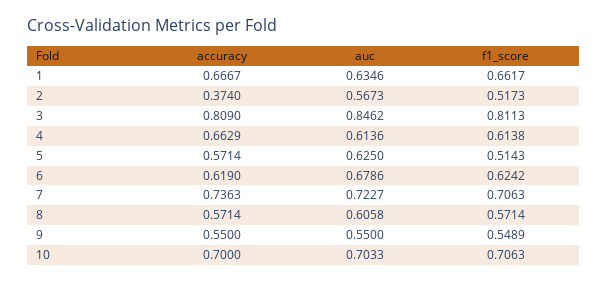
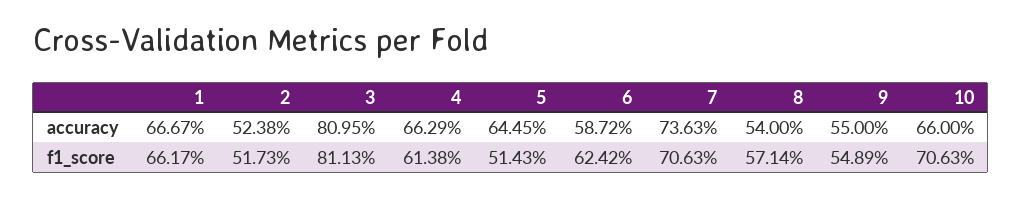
  {
    "accuracy": {
      "1": 0.6667,
-     "2": 0.374,
+     "2": 0.5238,
-     "3": 0.809,
+     "3": 0.8095,
      "4": 0.6629,
-     "5": 0.5714,
+     "5": 0.6445,
-     "6": 0.619,
+     "6": 0.5872,
      "7": 0.7363,
-     "8": 0.5714,
+     "8": 0.54,
      "9": 0.55,
-     "10": 0.7
+     "10": 0.66
    },
-   "auc": {
-     "1": 0.6346,
-     "2": 0.5673,
-     "3": 0.8462,
-     "4": 0.6136,
-     "5": 0.625,
-     "6": 0.6786,
-     "7": 0.7227,
-     "8": 0.6058,
-     "9": 0.55,
-     "10": 0.7033
-   },
    "f1_score": {
      "1": 0.6617,
      "2": 0.5173,
      "3": 0.8113,
      "4": 0.6138,
      "5": 0.5143,
      "6": 0.6242,
      "7": 0.7063,
      "8": 0.5714,
      "9": 0.5489,
      "10": 0.7063
    }
  }

